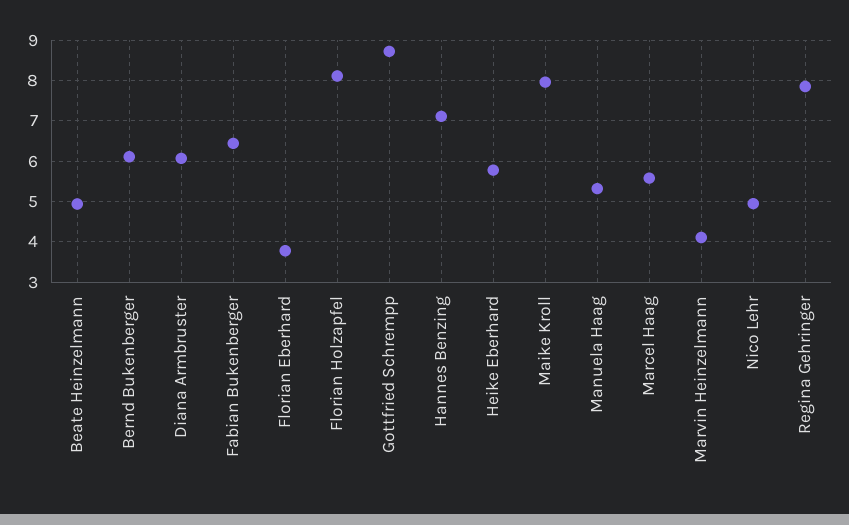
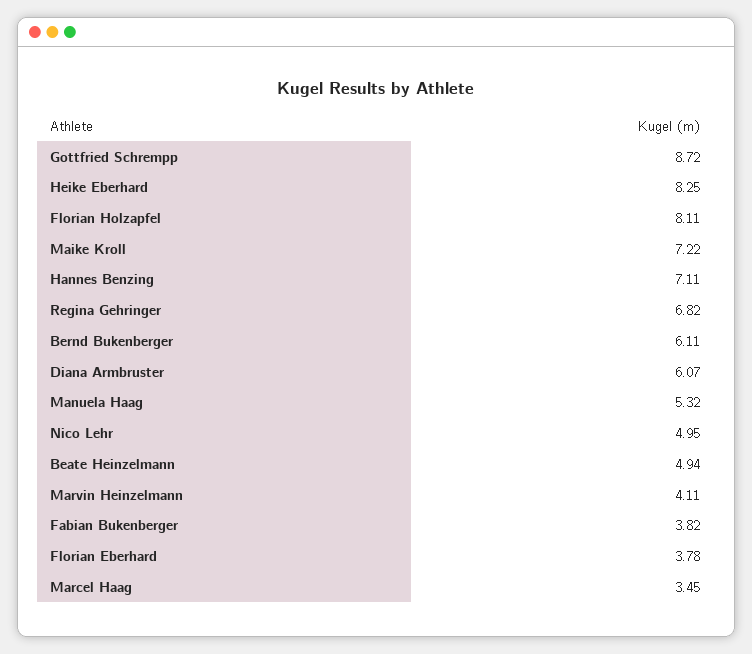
  {
    "Beate Heinzelmann": 4.94,
    "Bernd Bukenberger": 6.11,
    "Diana Armbruster": 6.07,
-   "Fabian Bukenberger": 6.4,
+   "Fabian Bukenberger": 3.82,
    "Florian Eberhard": 3.78,
    "Florian Holzapfel": 8.11,
    "Gottfried Schrempp": 8.72,
    "Hannes Benzing": 7.11,
-   "Heike Eberhard": 5.8,
+   "Heike Eberhard": 8.25,
-   "Maike Kroll": 8,
+   "Maike Kroll": 7.22,
    "Manuela Haag": 5.32,
-   "Marcel Haag": 5.6,
+   "Marcel Haag": 3.45,
    "Marvin Heinzelmann": 4.11,
    "Nico Lehr": 4.95,
-   "Regina Gehringer": 7.8
+   "Regina Gehringer": 6.82
  }

